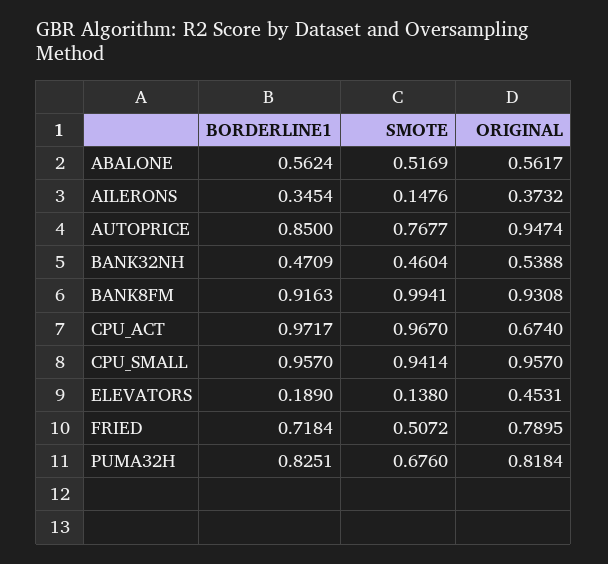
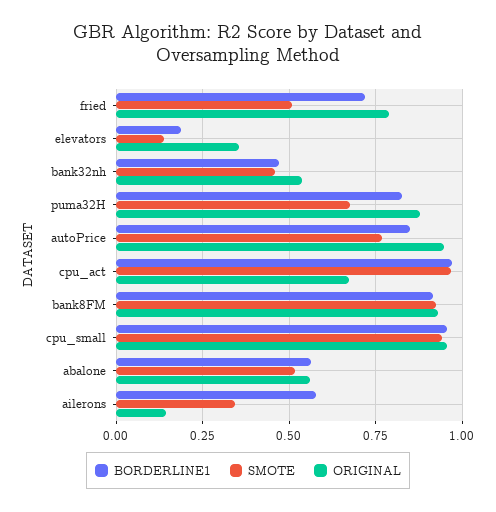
  {
    "BORDERLINE1": {
      "ABALONE": 0.5624,
-     "AILERONS": 0.3454,
+     "AILERONS": 0.575,
      "AUTOPRICE": 0.85,
      "BANK32NH": 0.4709,
      "BANK8FM": 0.9163,
      "CPU_ACT": 0.9717,
      "CPU_SMALL": 0.957,
      "ELEVATORS": 0.189,
      "FRIED": 0.7184,
      "PUMA32H": 0.8251
    },
    "SMOTE": {
      "ABALONE": 0.5169,
-     "AILERONS": 0.1476,
+     "AILERONS": 0.35,
      "AUTOPRICE": 0.7677,
      "BANK32NH": 0.4604,
-     "BANK8FM": 0.9941,
+     "BANK8FM": 0.925,
      "CPU_ACT": 0.967,
      "CPU_SMALL": 0.9414,
      "ELEVATORS": 0.138,
      "FRIED": 0.5072,
      "PUMA32H": 0.676
    },
    "ORIGINAL": {
      "ABALONE": 0.5617,
-     "AILERONS": 0.3732,
+     "AILERONS": 0.15,
      "AUTOPRICE": 0.9474,
      "BANK32NH": 0.5388,
      "BANK8FM": 0.9308,
      "CPU_ACT": 0.674,
      "CPU_SMALL": 0.957,
-     "ELEVATORS": 0.4531,
+     "ELEVATORS": 0.35,
      "FRIED": 0.7895,
-     "PUMA32H": 0.8184
+     "PUMA32H": 0.875
    }
  }

